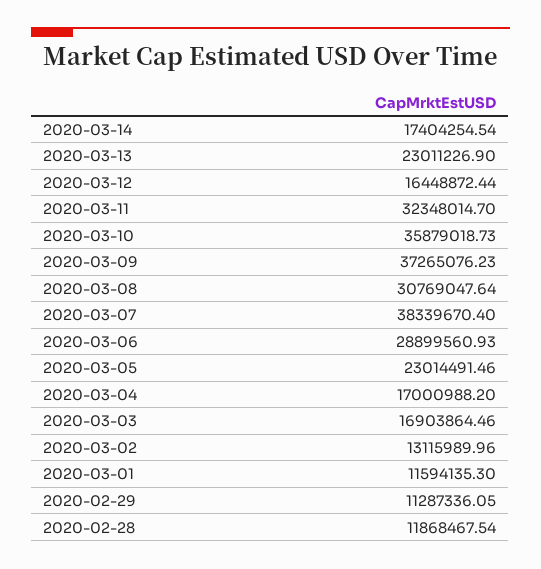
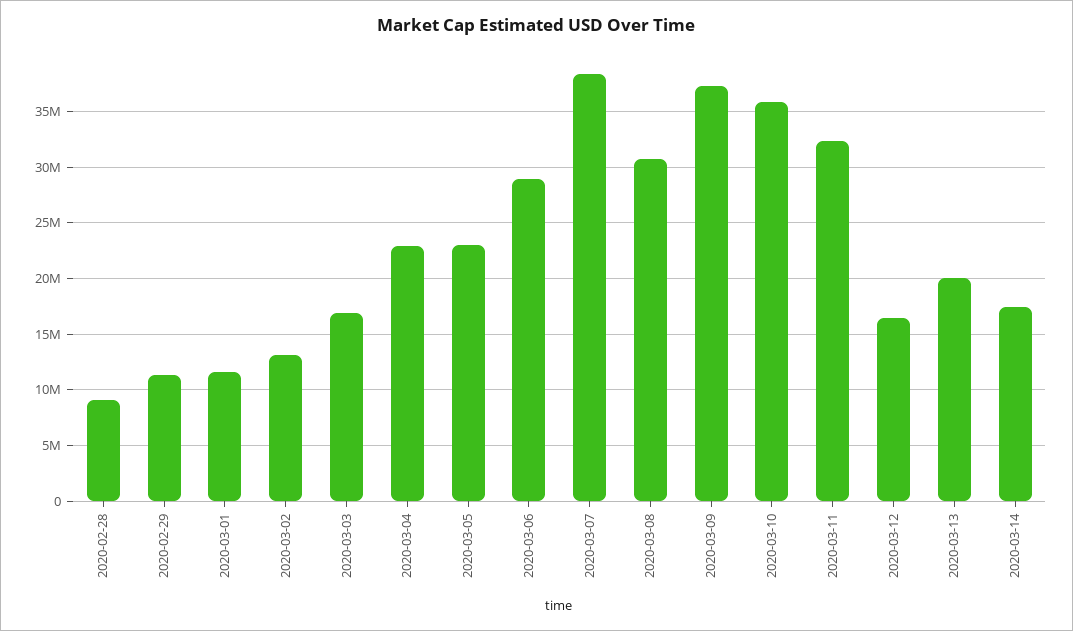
  {
    "2020-03-14": 17404254.54,
-   "2020-03-13": 23011226.9,
+   "2020-03-13": 20000000,
    "2020-03-12": 16448872.44,
    "2020-03-11": 32348014.7,
    "2020-03-10": 35879018.73,
    "2020-03-09": 37265076.23,
    "2020-03-08": 30769047.64,
    "2020-03-07": 38339670.4,
    "2020-03-06": 28899560.93,
    "2020-03-05": 23014491.46,
-   "2020-03-04": 17000988.2,
+   "2020-03-04": 23000000,
    "2020-03-03": 16903864.46,
    "2020-03-02": 13115989.96,
    "2020-03-01": 11594135.3,
    "2020-02-29": 11287336.05,
-   "2020-02-28": 11868467.54
+   "2020-02-28": 9000000
  }

